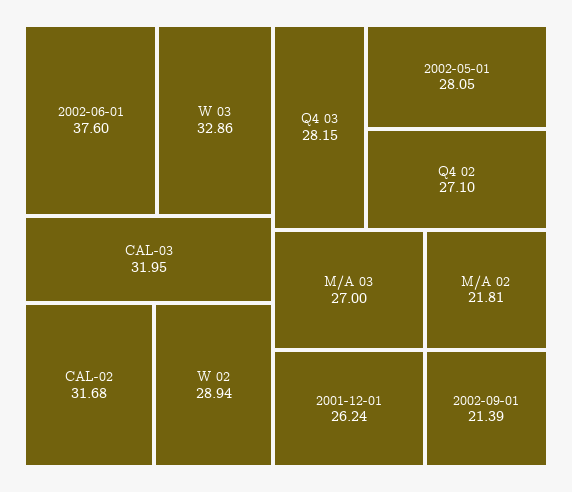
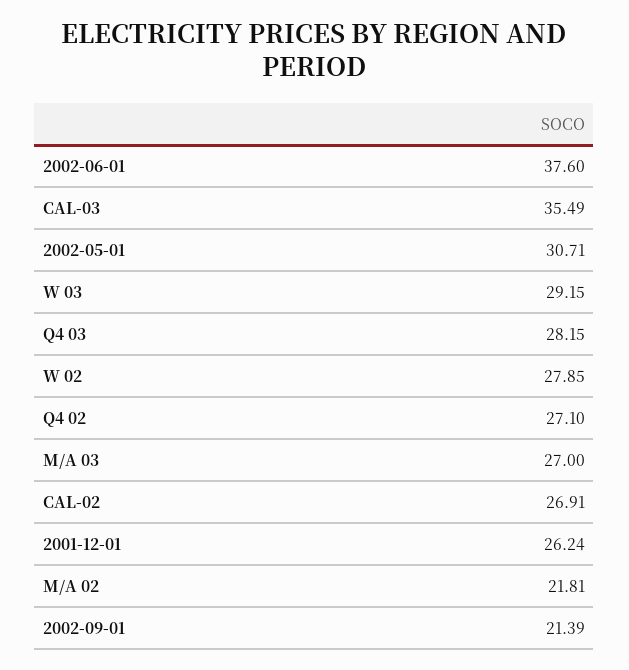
  {
    "2002-06-01": 37.6,
-   "W 03": 32.86,
+   "W 03": 29.15,
-   "CAL-03": 31.95,
+   "CAL-03": 35.49,
-   "CAL-02": 31.68,
+   "CAL-02": 26.91,
-   "W 02": 28.94,
+   "W 02": 27.85,
    "Q4 03": 28.15,
-   "2002-05-01": 28.05,
+   "2002-05-01": 30.71,
    "Q4 02": 27.1,
    "M/A 03": 27,
    "2001-12-01": 26.24,
    "M/A 02": 21.81,
    "2002-09-01": 21.39
  }

